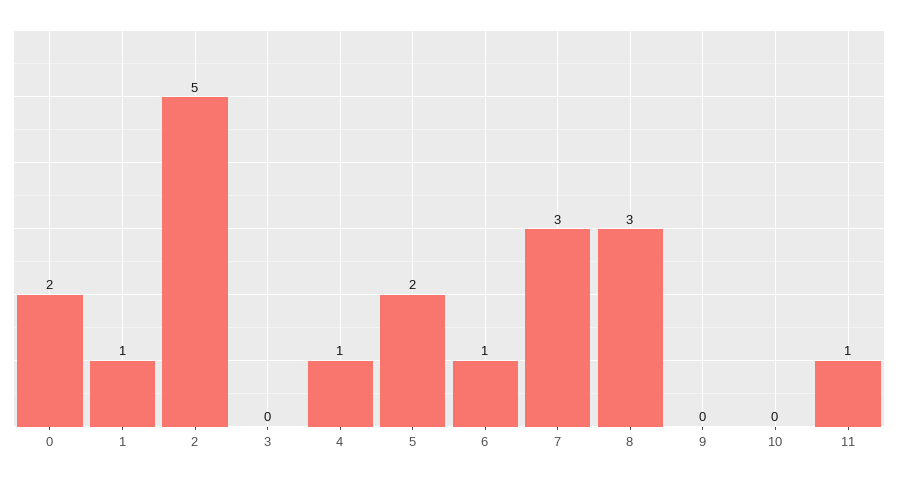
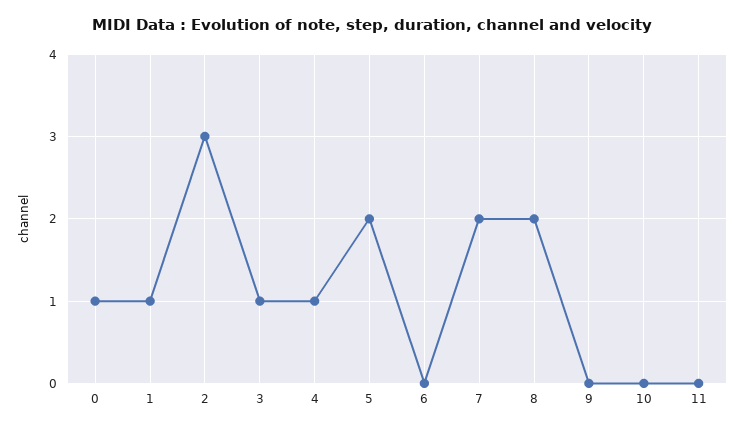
  {
-   "0": 2,
+   "0": 1,
    "1": 1,
-   "2": 5,
+   "2": 3,
-   "3": 0,
+   "3": 1,
    "4": 1,
    "5": 2,
-   "6": 1,
+   "6": 0,
-   "7": 3,
+   "7": 2,
-   "8": 3,
+   "8": 2,
    "9": 0,
    "10": 0,
-   "11": 1
+   "11": 0
  }

